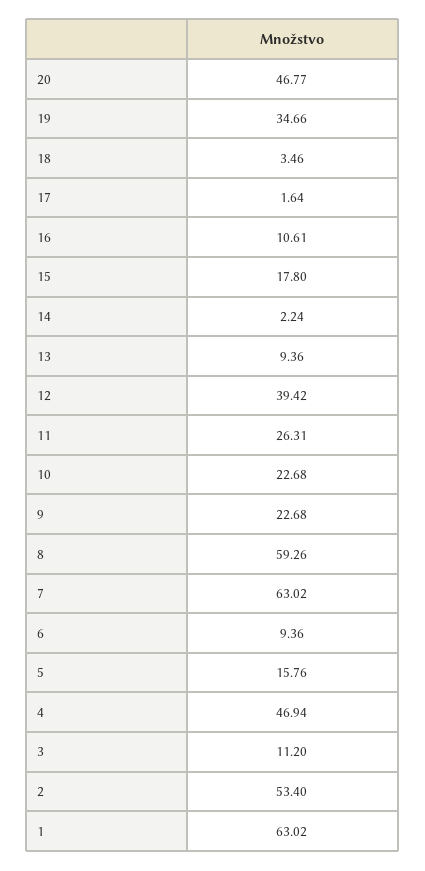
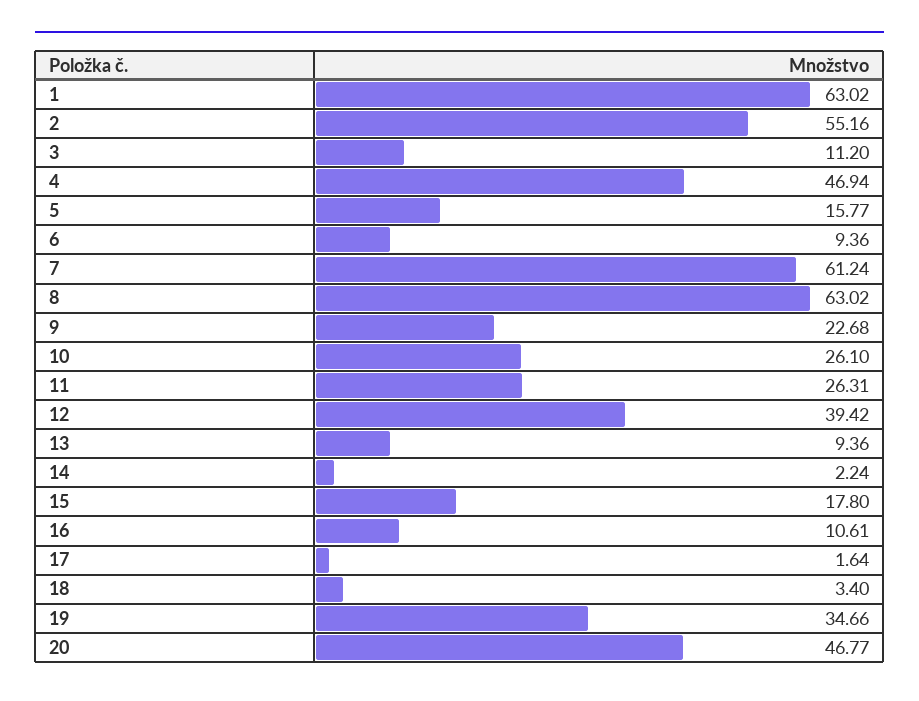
  {
    "20": 46.77,
    "19": 34.66,
-   "18": 3.46,
+   "18": 3.4,
    "17": 1.64,
    "16": 10.61,
    "15": 17.8,
    "14": 2.24,
    "13": 9.36,
    "12": 39.42,
    "11": 26.31,
-   "10": 22.68,
+   "10": 26.1,
    "9": 22.68,
-   "8": 59.26,
+   "8": 63.02,
-   "7": 63.02,
+   "7": 61.24,
    "6": 9.36,
-   "5": 15.76,
+   "5": 15.77,
    "4": 46.94,
    "3": 11.2,
-   "2": 53.4,
+   "2": 55.16,
    "1": 63.02
  }

